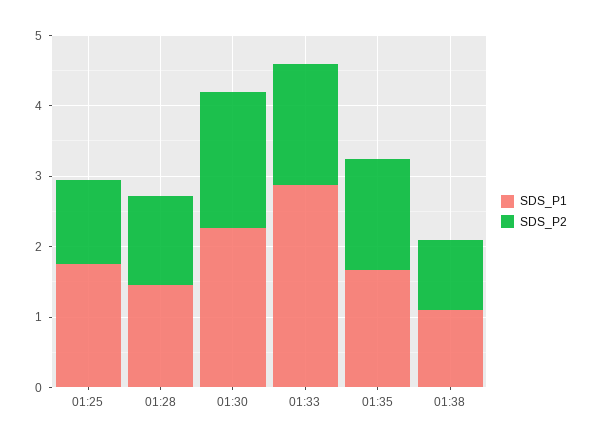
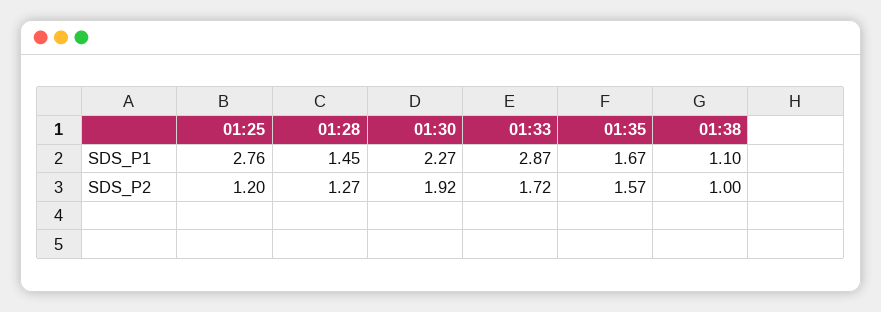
  {
    "SDS_P1": {
-     "01:25": 1.8,
+     "01:25": 2.76,
      "01:28": 1.45,
      "01:30": 2.27,
      "01:33": 2.87,
      "01:35": 1.67,
      "01:38": 1.1
    },
    "SDS_P2": {
      "01:25": 1.2,
      "01:28": 1.27,
      "01:30": 1.92,
      "01:33": 1.72,
      "01:35": 1.57,
      "01:38": 1
    }
  }

